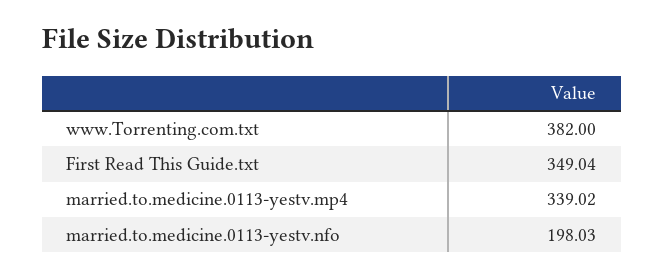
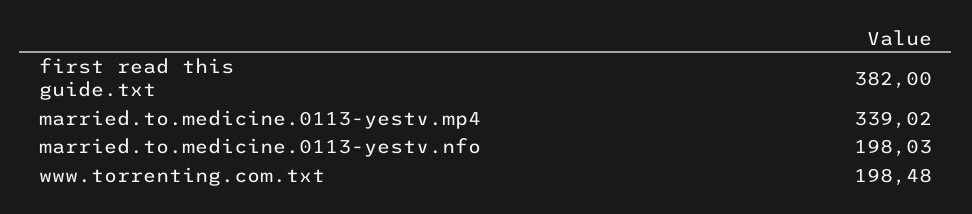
  {
-   "www.Torrenting.com.txt": 382,
+   "www.Torrenting.com.txt": 198.48,
-   "First Read This Guide.txt": 349.04,
+   "First Read This Guide.txt": 382,
    "married.to.medicine.0113-yestv.mp4": 339.02,
    "married.to.medicine.0113-yestv.nfo": 198.03
  }

